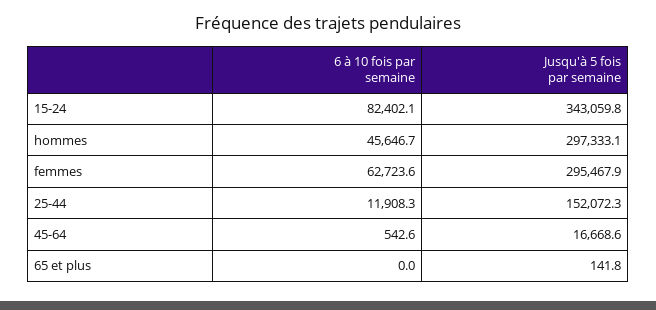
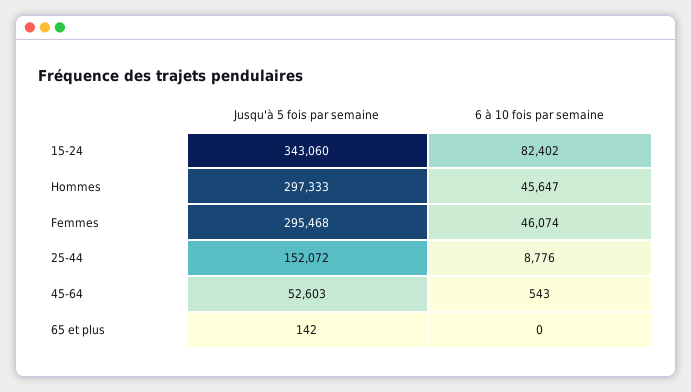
  {
    "6 à 10 fois par semaine": {
      "15-24": 82402.1,
      "hommes": 45646.7,
-     "femmes": 62723.6,
+     "femmes": 46074,
-     "25-44": 11908.3,
+     "25-44": 8776,
      "45-64": 542.6,
      "65 et plus": 0
    },
    "Jusqu'à 5 fois par semaine": {
      "15-24": 343059.8,
      "hommes": 297333.1,
      "femmes": 295467.9,
      "25-44": 152072.3,
-     "45-64": 16668.6,
+     "45-64": 52603,
      "65 et plus": 141.8
    }
  }

